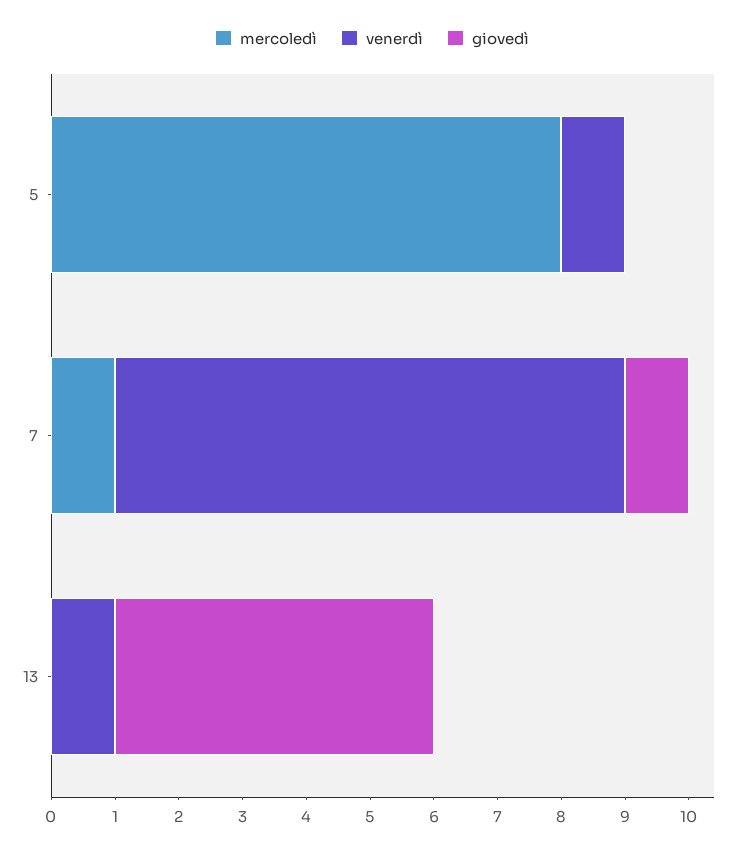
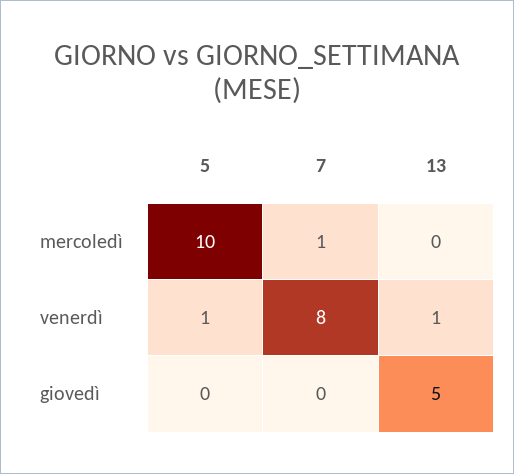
  {
    "mercoledì": {
-     "5": 8,
+     "5": 10,
      "7": 1,
      "13": 0
    },
    "venerdì": {
      "5": 1,
      "7": 8,
      "13": 1
    },
    "giovedì": {
      "5": 0,
-     "7": 1,
+     "7": 0,
      "13": 5
    }
  }

